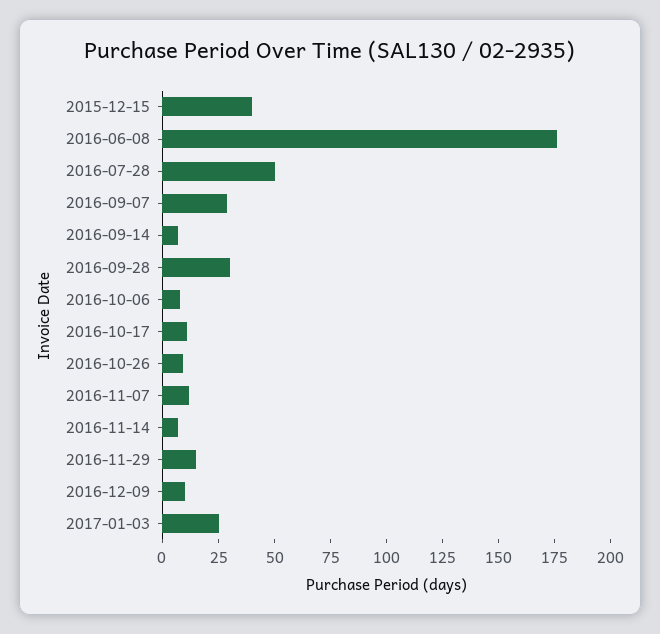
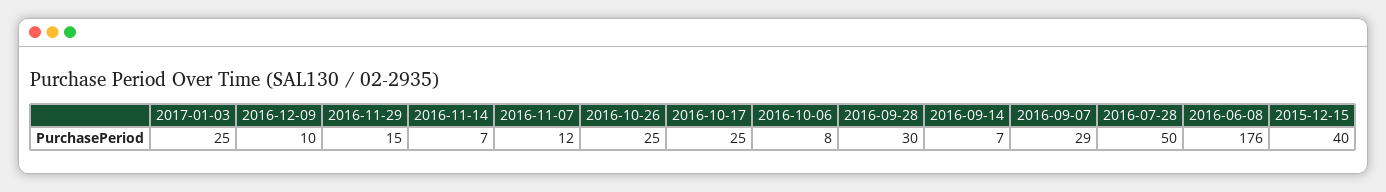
  {
    "2015-12-15": 40,
    "2016-06-08": 176,
    "2016-07-28": 50,
    "2016-09-07": 29,
    "2016-09-14": 7,
    "2016-09-28": 30,
    "2016-10-06": 8,
-   "2016-10-17": 10,
+   "2016-10-17": 25,
-   "2016-10-26": 10,
+   "2016-10-26": 25,
    "2016-11-07": 12,
    "2016-11-14": 7,
    "2016-11-29": 15,
    "2016-12-09": 10,
    "2017-01-03": 25
  }

